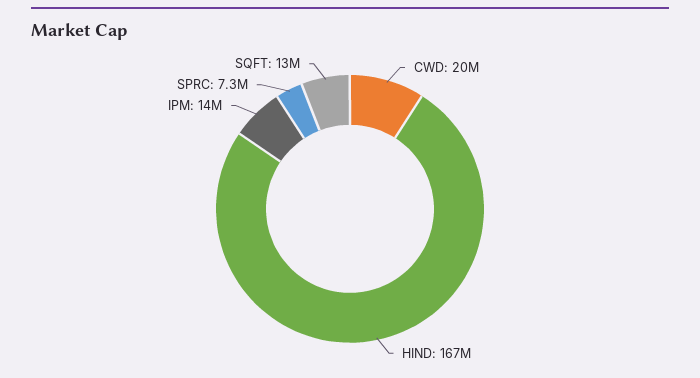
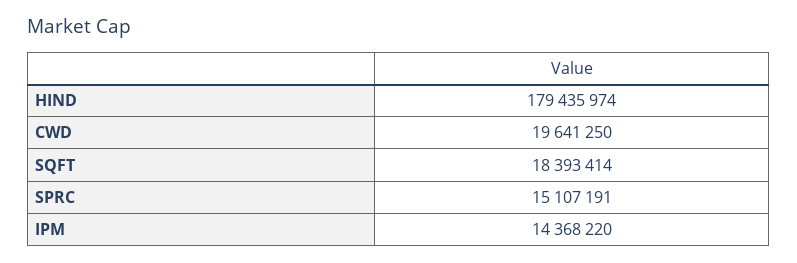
  {
    "CWD": 19641250,
-   "HIND": 167000000,
+   "HIND": 179435974,
    "IPM": 14368220,
-   "SPRC": 7300000,
+   "SPRC": 15107191,
-   "SQFT": 13000000
+   "SQFT": 18393414
  }

